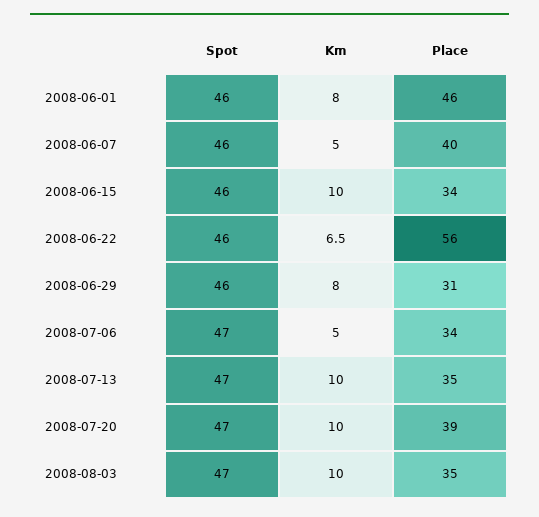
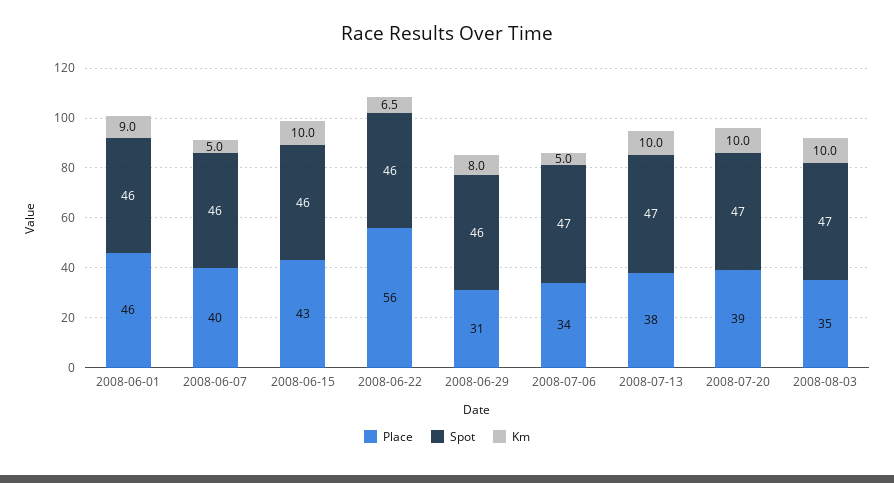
  {
    "Spot": {
      "2008-06-01": 46,
      "2008-06-07": 46,
      "2008-06-15": 46,
      "2008-06-22": 46,
      "2008-06-29": 46,
      "2008-07-06": 47,
      "2008-07-13": 47,
      "2008-07-20": 47,
      "2008-08-03": 47
    },
    "Km": {
-     "2008-06-01": 8,
+     "2008-06-01": 9,
      "2008-06-07": 5,
      "2008-06-15": 10,
      "2008-06-22": 6.5,
      "2008-06-29": 8,
      "2008-07-06": 5,
      "2008-07-13": 10,
      "2008-07-20": 10,
      "2008-08-03": 10
    },
    "Place": {
      "2008-06-01": 46,
      "2008-06-07": 40,
-     "2008-06-15": 34,
+     "2008-06-15": 43,
      "2008-06-22": 56,
      "2008-06-29": 31,
      "2008-07-06": 34,
-     "2008-07-13": 35,
+     "2008-07-13": 38,
      "2008-07-20": 39,
      "2008-08-03": 35
    }
  }

